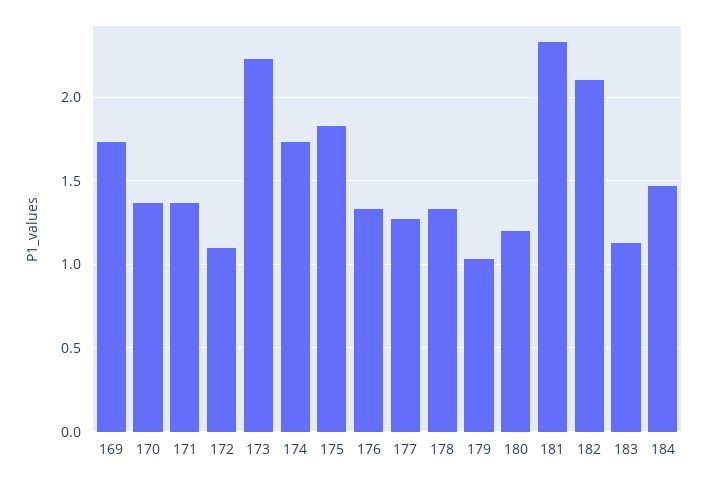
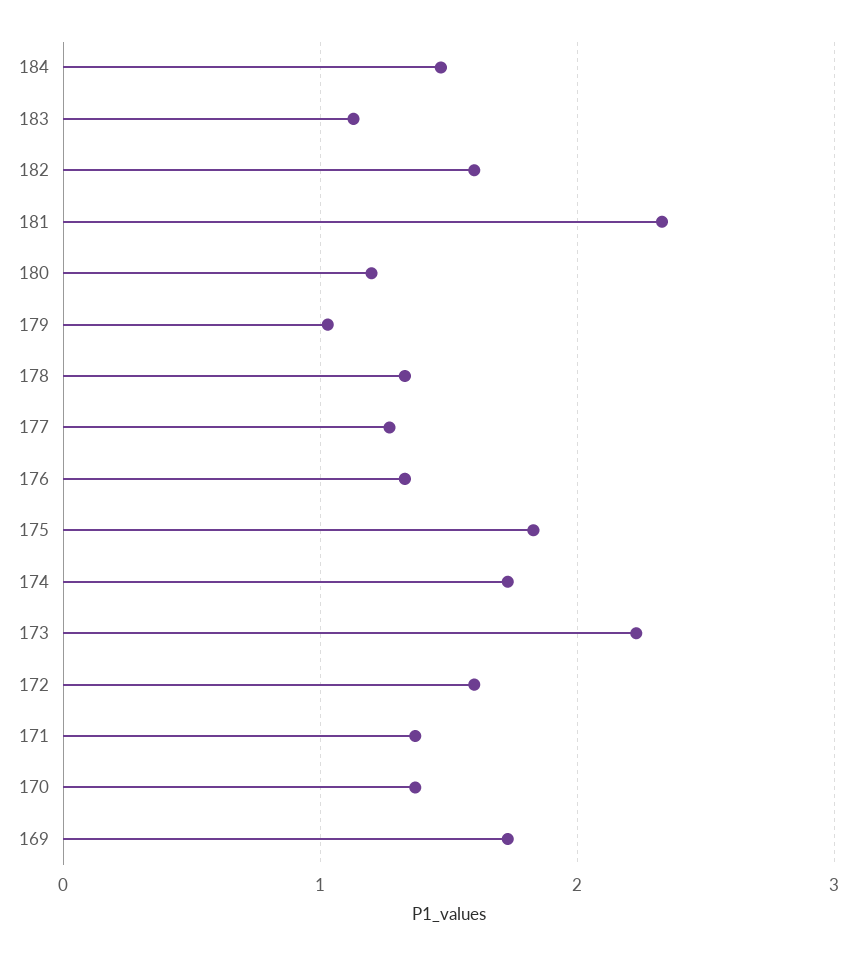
  {
    "169": 1.75,
    "170": 1.35,
    "171": 1.35,
-   "172": 1.1,
+   "172": 1.6,
    "173": 2.25,
    "174": 1.75,
    "175": 1.85,
    "176": 1.35,
    "177": 1.25,
    "178": 1.35,
    "179": 1.05,
    "180": 1.2,
    "181": 2.35,
-   "182": 2.1,
+   "182": 1.6,
    "183": 1.15,
    "184": 1.45
  }

